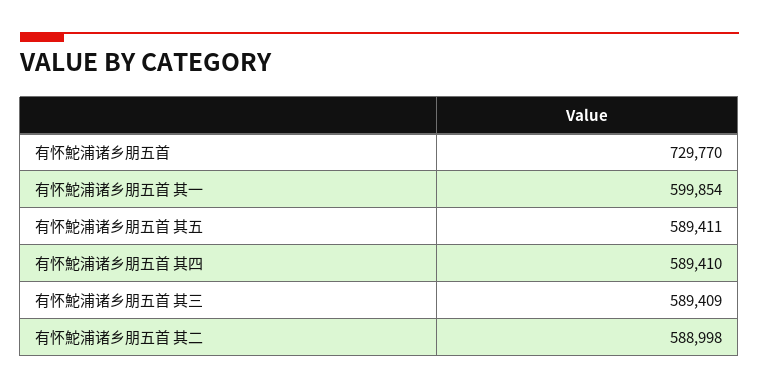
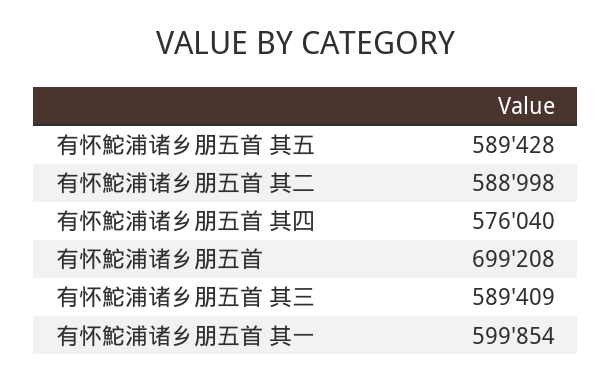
  {
-   "有怀鮀浦诸乡朋五首": 729770,
+   "有怀鮀浦诸乡朋五首": 699208,
    "有怀鮀浦诸乡朋五首 其一": 599854,
-   "有怀鮀浦诸乡朋五首 其五": 589411,
+   "有怀鮀浦诸乡朋五首 其五": 589428,
-   "有怀鮀浦诸乡朋五首 其四": 589410,
+   "有怀鮀浦诸乡朋五首 其四": 576040,
    "有怀鮀浦诸乡朋五首 其三": 589409,
    "有怀鮀浦诸乡朋五首 其二": 588998
  }

